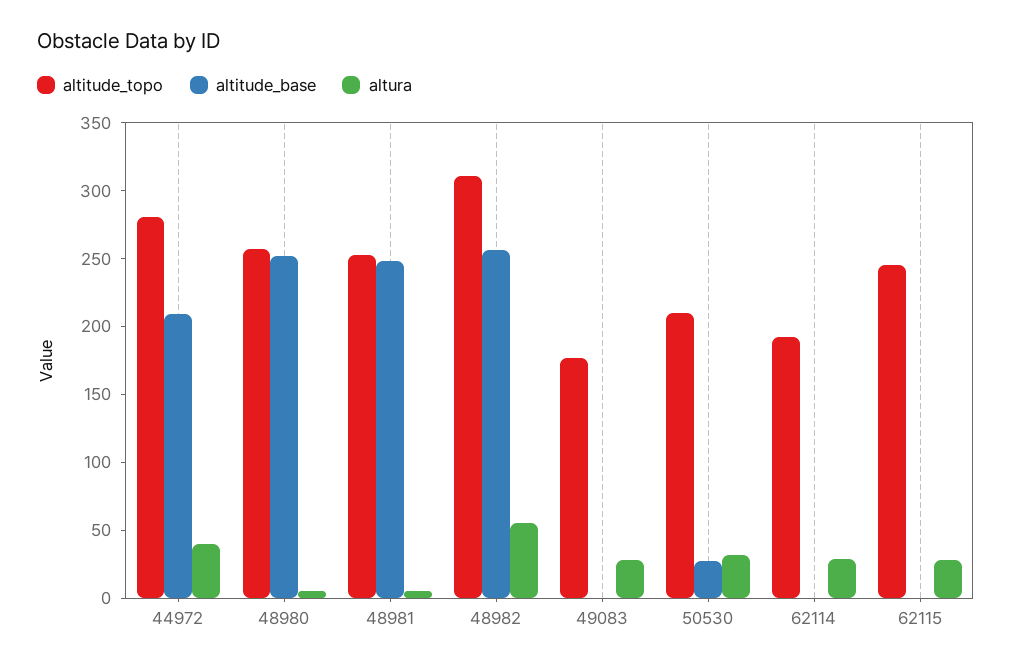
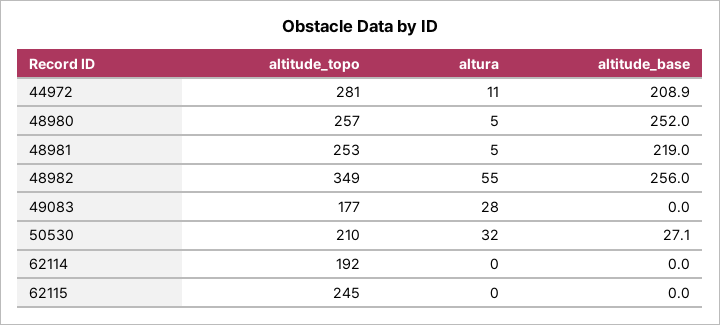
  {
    "altitude_topo": {
      "44972": 281,
      "48980": 257,
      "48981": 253,
-     "48982": 310,
+     "48982": 349,
      "49083": 177,
      "50530": 210,
      "62114": 192,
      "62115": 245
    },
    "altitude_base": {
      "44972": 208.9,
      "48980": 252,
-     "48981": 250,
+     "48981": 219,
      "48982": 256,
      "49083": 0,
      "50530": 27.1,
      "62114": 0,
      "62115": 0
    },
    "altura": {
-     "44972": 40,
+     "44972": 11,
      "48980": 5,
      "48981": 5,
      "48982": 55,
      "49083": 28,
      "50530": 32,
-     "62114": 30,
+     "62114": 0,
-     "62115": 30
+     "62115": 0
    }
  }

